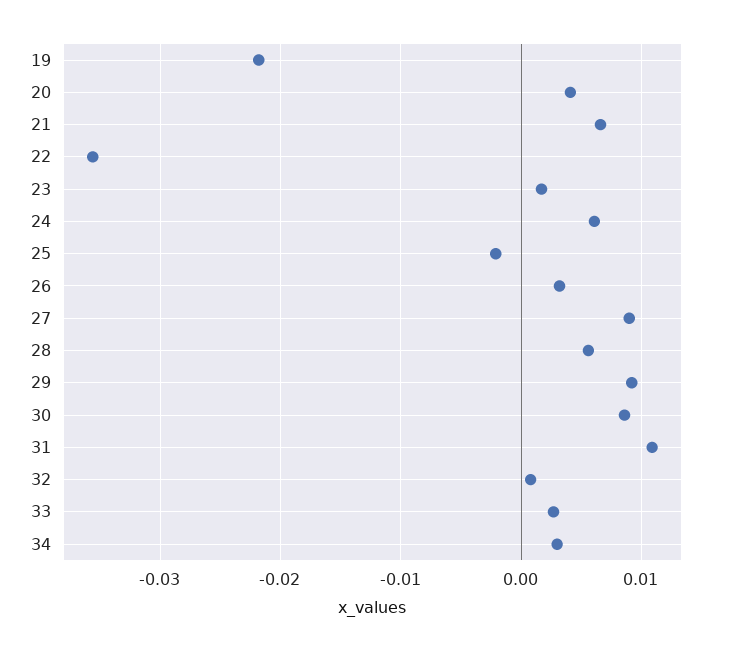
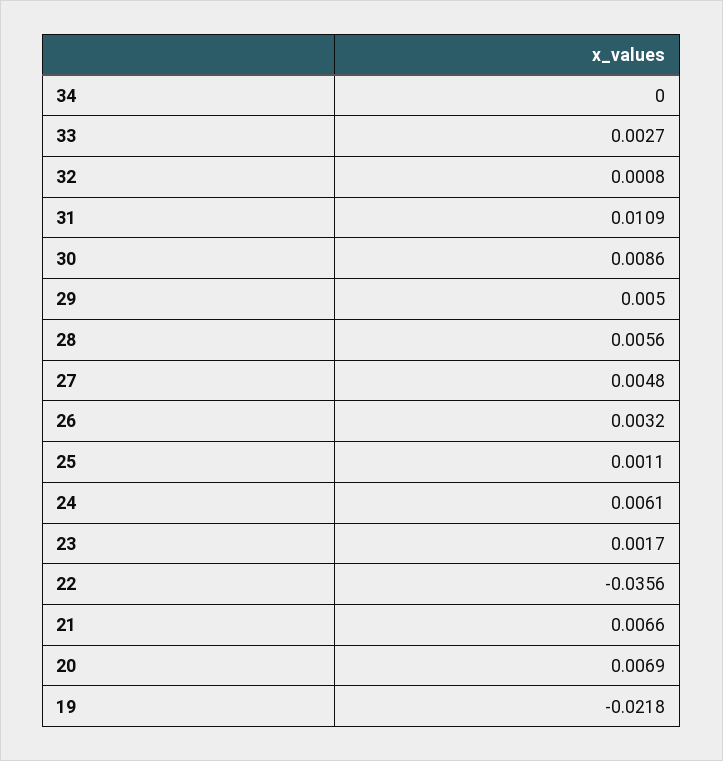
  {
    "19": -0.0218,
-   "20": 0.004,
+   "20": 0.0069,
    "21": 0.0066,
    "22": -0.0356,
    "23": 0.0017,
    "24": 0.0061,
-   "25": -0.002,
+   "25": 0.0011,
    "26": 0.0032,
-   "27": 0.009,
+   "27": 0.0048,
    "28": 0.0056,
-   "29": 0.009,
+   "29": 0.005,
    "30": 0.0086,
    "31": 0.0109,
    "32": 0.0008,
    "33": 0.0027,
-   "34": 0.003
+   "34": 0
  }

